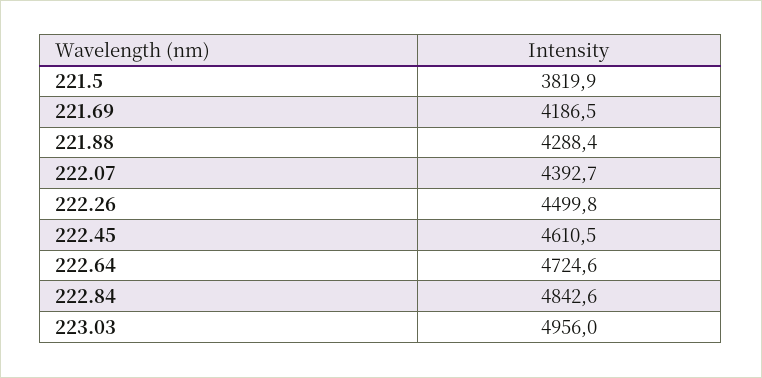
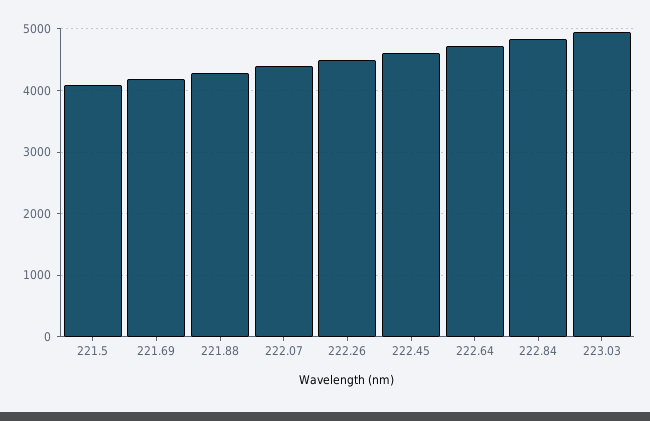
  {
-   "221.5": 3819.9,
+   "221.5": 4100,
    "221.69": 4186.5,
    "221.88": 4288.4,
    "222.07": 4392.7,
    "222.26": 4499.8,
    "222.45": 4610.5,
    "222.64": 4724.6,
    "222.84": 4842.6,
    "223.03": 4956
  }

